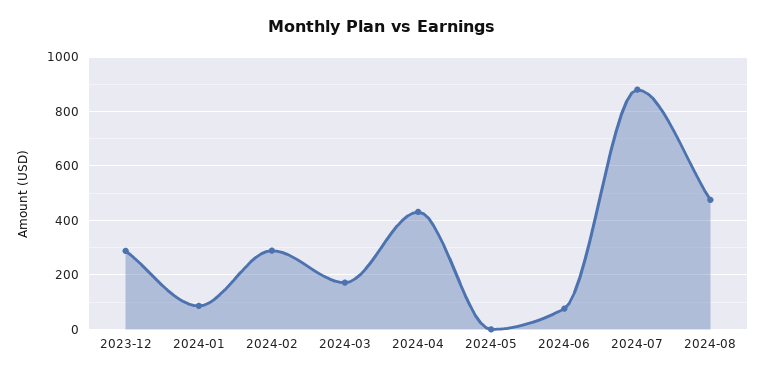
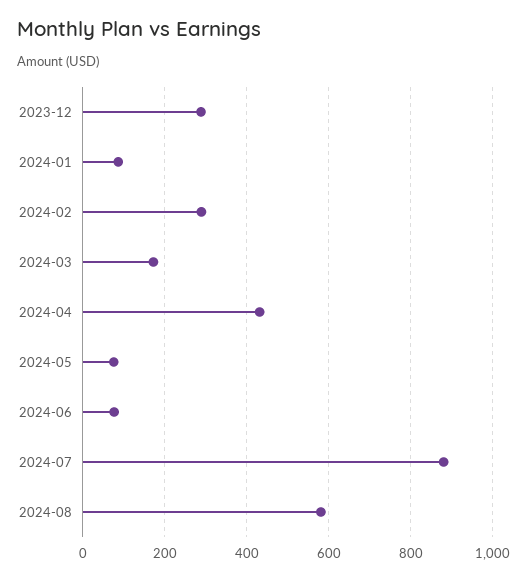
  {
    "2023-12": 280,
    "2024-01": 80,
    "2024-02": 280,
    "2024-03": 180,
    "2024-04": 440,
-   "2024-05": 0,
+   "2024-05": 80,
    "2024-06": 80,
    "2024-07": 880,
-   "2024-08": 475
+   "2024-08": 580
  }

